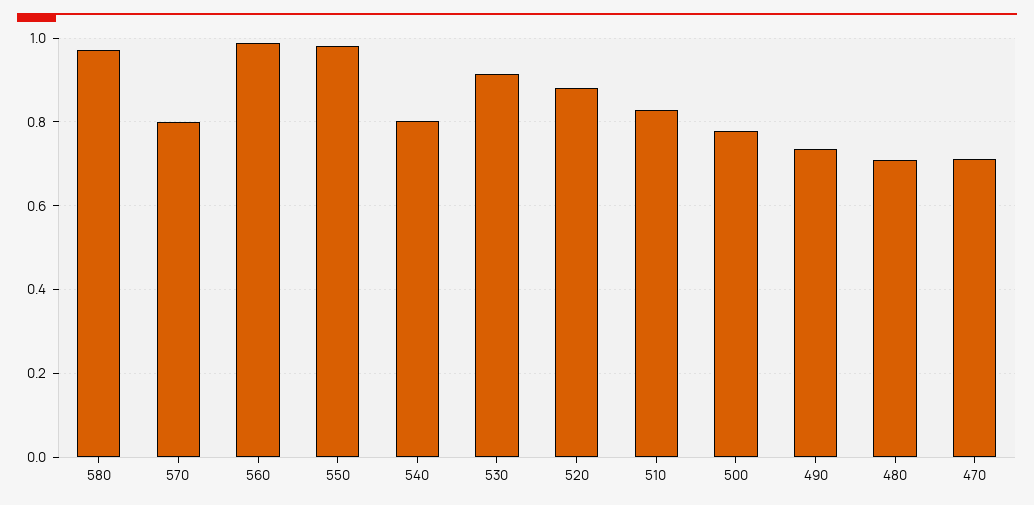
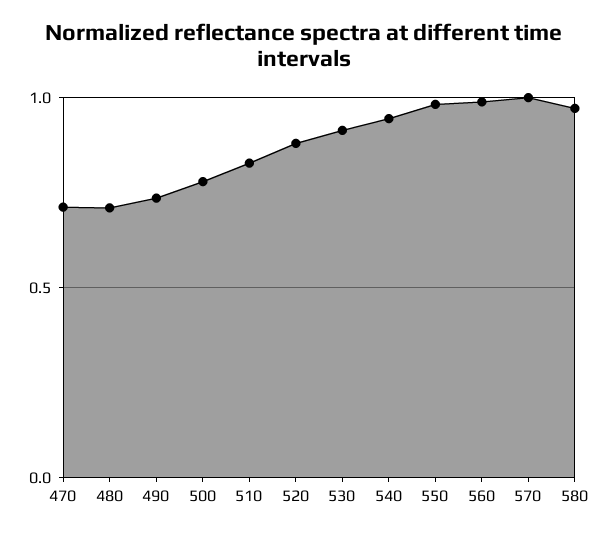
  {
    "580": 0.98,
-   "570": 0.8,
+   "570": 1,
    "560": 0.98,
    "550": 0.98,
-   "540": 0.8,
+   "540": 0.95,
    "530": 0.92,
    "520": 0.88,
    "510": 0.82,
    "500": 0.78,
    "490": 0.74,
    "480": 0.72,
    "470": 0.72
  }

